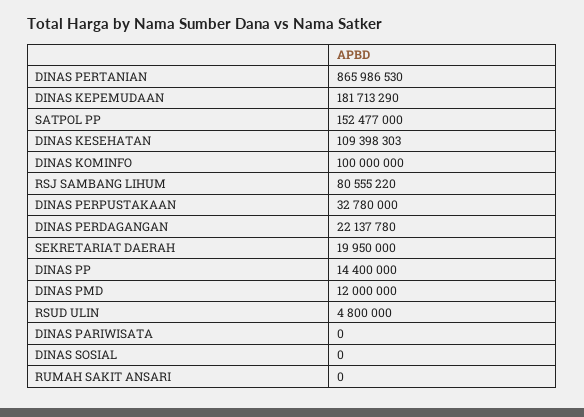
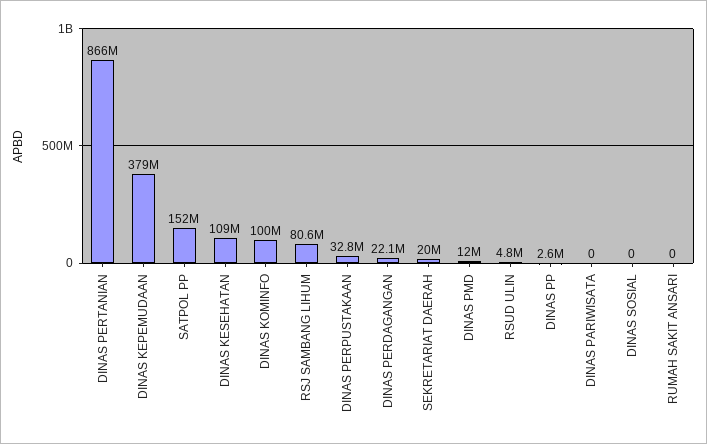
  {
    "DINAS PERTANIAN": 865986530,
-   "DINAS KEPEMUDAAN": 181713290,
+   "DINAS KEPEMUDAAN": 379000000,
    "SATPOL PP": 152477000,
    "DINAS KESEHATAN": 109398303,
    "DINAS KOMINFO": 100000000,
    "RSJ SAMBANG LIHUM": 80555220,
    "DINAS PERPUSTAKAAN": 32780000,
    "DINAS PERDAGANGAN": 22137780,
    "SEKRETARIAT DAERAH": 19950000,
-   "DINAS PP": 14400000,
+   "DINAS PP": 2600000,
    "DINAS PMD": 12000000,
    "RSUD ULIN": 4800000,
    "DINAS PARIWISATA": 0,
    "DINAS SOSIAL": 0,
    "RUMAH SAKIT ANSARI": 0
  }

